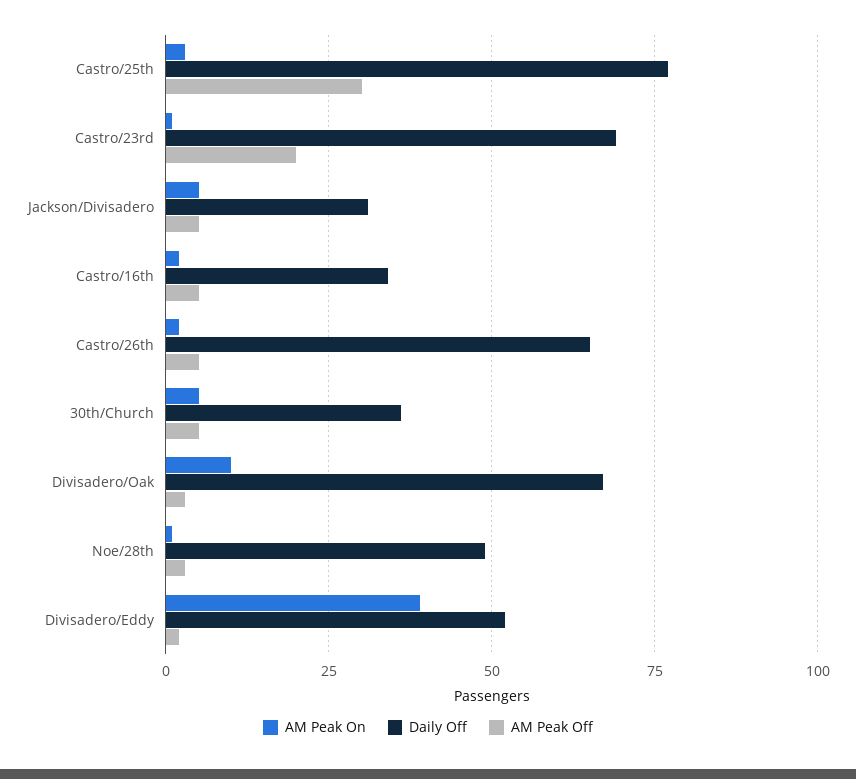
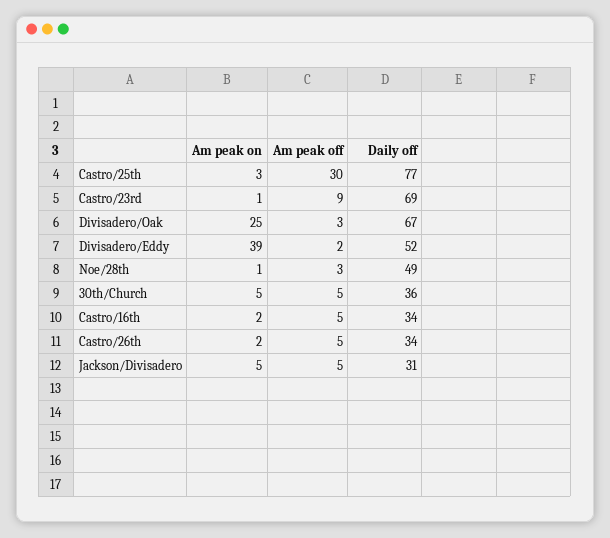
  {
    "AM Peak On": {
      "Castro/25th": 3,
      "Castro/23rd": 1,
      "Jackson/Divisadero": 5,
      "Castro/16th": 2,
      "Castro/26th": 2,
      "30th/Church": 5,
-     "Divisadero/Oak": 10,
+     "Divisadero/Oak": 25,
      "Noe/28th": 1,
      "Divisadero/Eddy": 39
    },
    "Daily Off": {
      "Castro/25th": 77,
      "Castro/23rd": 69,
      "Jackson/Divisadero": 31,
      "Castro/16th": 34,
-     "Castro/26th": 65,
+     "Castro/26th": 34,
      "30th/Church": 36,
      "Divisadero/Oak": 67,
      "Noe/28th": 49,
      "Divisadero/Eddy": 52
    },
    "AM Peak Off": {
      "Castro/25th": 30,
-     "Castro/23rd": 20,
+     "Castro/23rd": 9,
      "Jackson/Divisadero": 5,
      "Castro/16th": 5,
      "Castro/26th": 5,
      "30th/Church": 5,
      "Divisadero/Oak": 3,
      "Noe/28th": 3,
      "Divisadero/Eddy": 2
    }
  }

